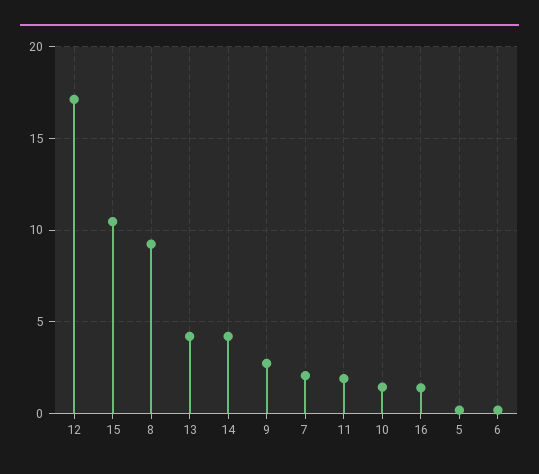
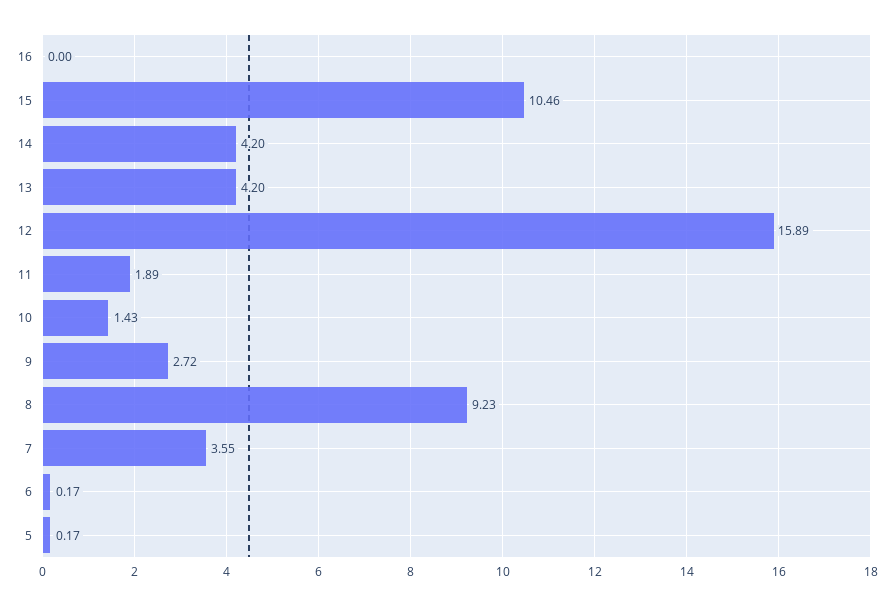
  {
-   "12": 17,
+   "12": 15.89,
    "15": 10.46,
    "8": 9.23,
    "13": 4.2,
    "14": 4.2,
    "9": 2.72,
-   "7": 2,
+   "7": 3.55,
    "11": 1.89,
    "10": 1.43,
-   "16": 1.5,
+   "16": 0,
    "5": 0.17,
    "6": 0.17
  }

